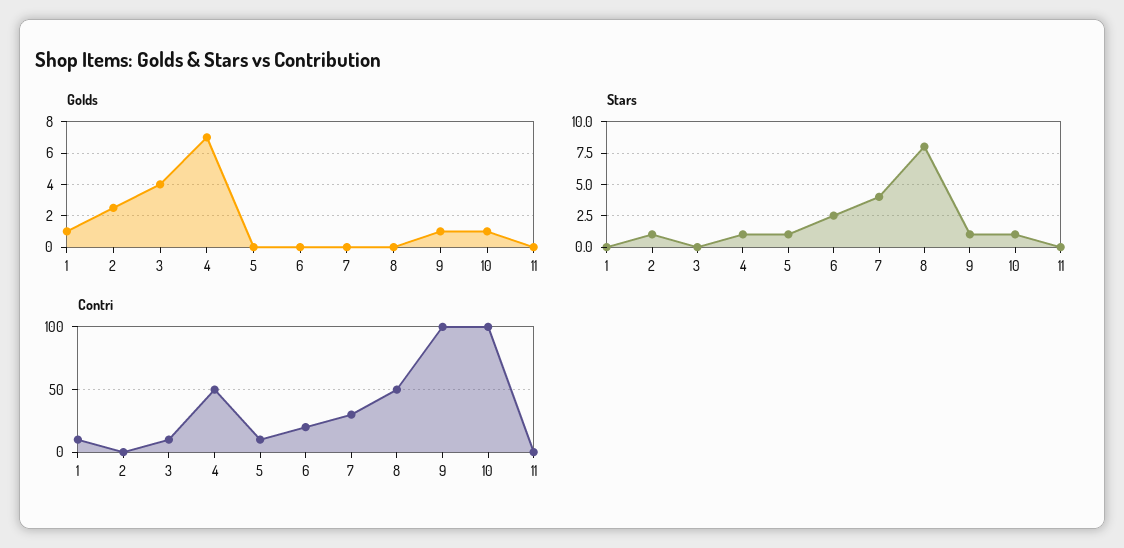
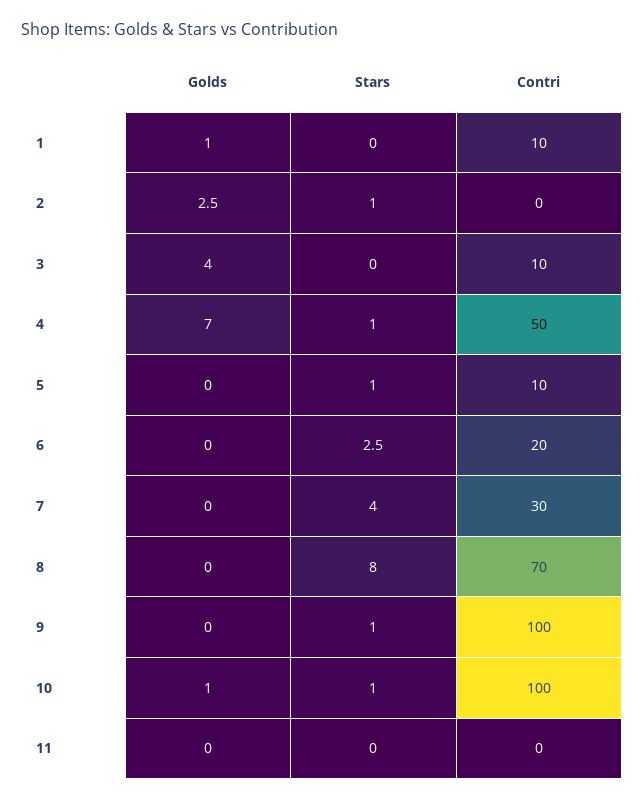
  {
    "Golds": {
      "1": 1,
      "2": 2.5,
      "3": 4,
      "4": 7,
      "5": 0,
      "6": 0,
      "7": 0,
      "8": 0,
-     "9": 1,
+     "9": 0,
      "10": 1,
      "11": 0
    },
    "Stars": {
      "1": 0,
      "2": 1,
      "3": 0,
      "4": 1,
      "5": 1,
      "6": 2.5,
      "7": 4,
      "8": 8,
      "9": 1,
      "10": 1,
      "11": 0
    },
    "Contri": {
      "1": 10,
      "2": 0,
      "3": 10,
      "4": 50,
      "5": 10,
      "6": 20,
      "7": 30,
-     "8": 50,
+     "8": 70,
      "9": 100,
      "10": 100,
      "11": 0
    }
  }

